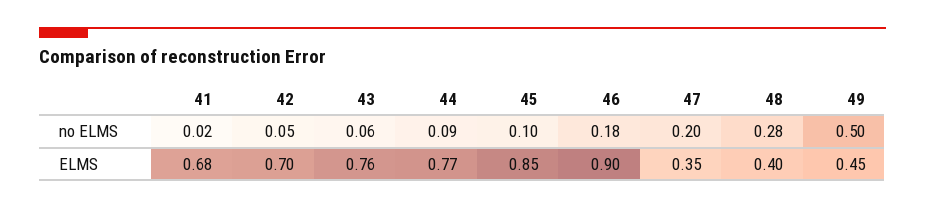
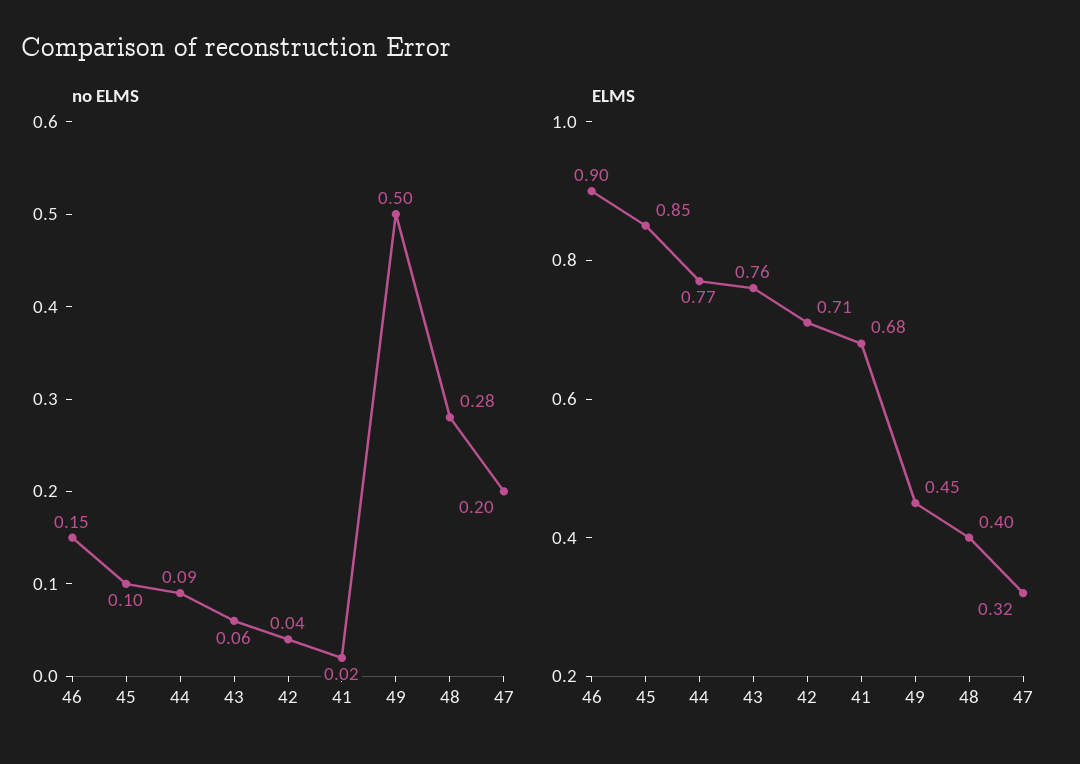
  {
    "no ELMS": {
      "41": 0.02,
-     "42": 0.05,
+     "42": 0.04,
      "43": 0.06,
      "44": 0.09,
      "45": 0.1,
-     "46": 0.18,
+     "46": 0.15,
      "47": 0.2,
      "48": 0.28,
      "49": 0.5
    },
    "ELMS": {
      "41": 0.68,
-     "42": 0.7,
+     "42": 0.71,
      "43": 0.76,
      "44": 0.77,
      "45": 0.85,
      "46": 0.9,
-     "47": 0.35,
+     "47": 0.32,
      "48": 0.4,
      "49": 0.45
    }
  }

